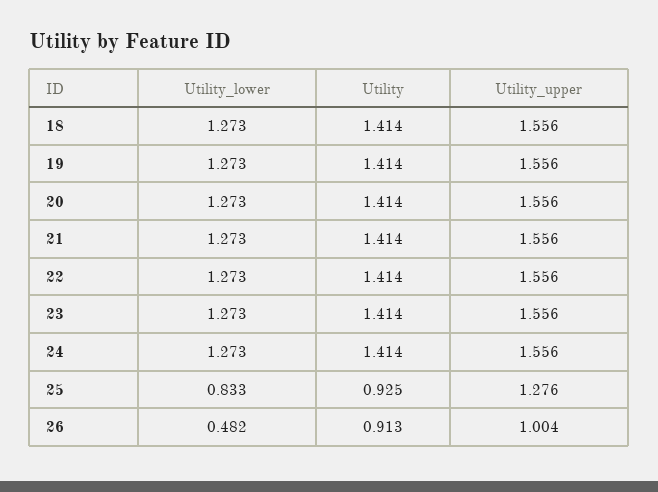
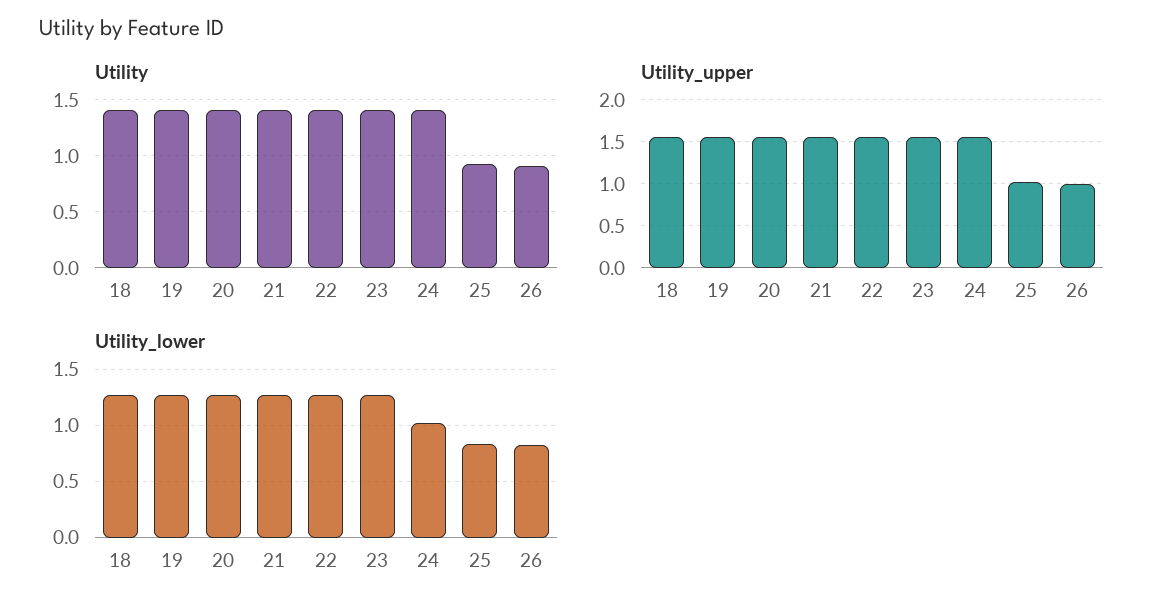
  {
    "Utility_lower": {
      "18": 1.273,
      "19": 1.273,
      "20": 1.273,
      "21": 1.273,
      "22": 1.273,
      "23": 1.273,
-     "24": 1.273,
+     "24": 1,
      "25": 0.833,
-     "26": 0.482
+     "26": 0.8
    },
    "Utility": {
      "18": 1.414,
      "19": 1.414,
      "20": 1.414,
      "21": 1.414,
      "22": 1.414,
      "23": 1.414,
      "24": 1.414,
      "25": 0.925,
      "26": 0.913
    },
    "Utility_upper": {
      "18": 1.556,
      "19": 1.556,
      "20": 1.556,
      "21": 1.556,
      "22": 1.556,
      "23": 1.556,
      "24": 1.556,
-     "25": 1.276,
+     "25": 1,
      "26": 1.004
    }
  }

